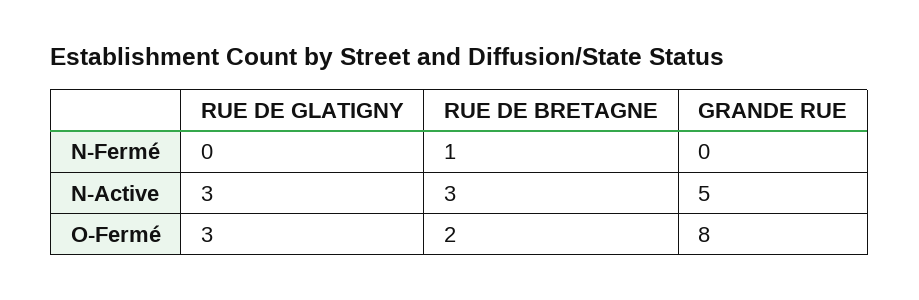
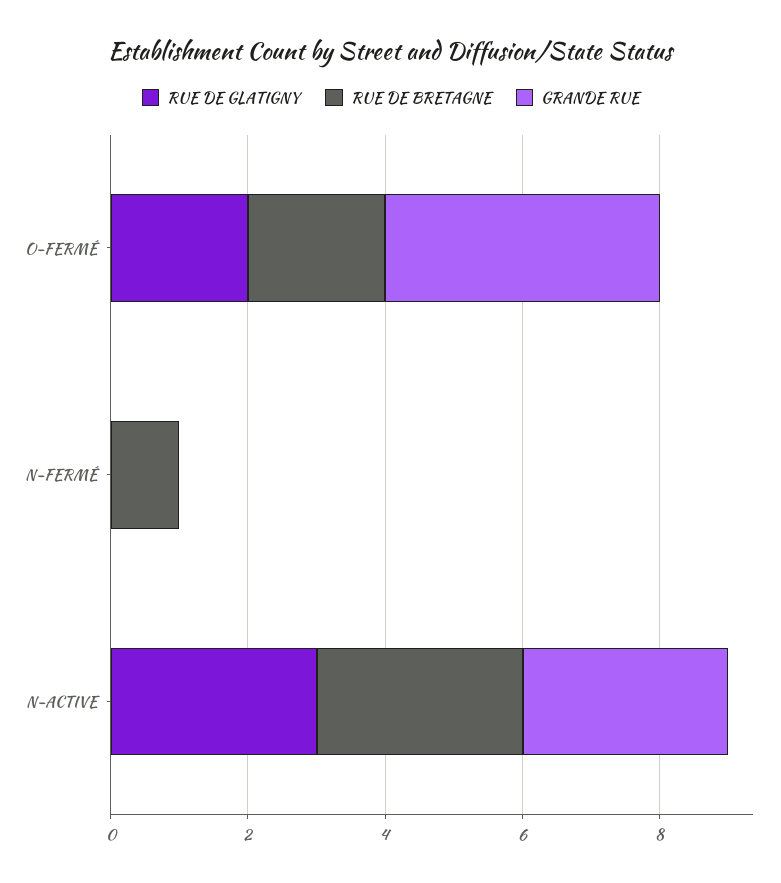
  {
    "RUE DE GLATIGNY": {
      "N-Fermé": 0,
      "N-Active": 3,
-     "O-Fermé": 3
+     "O-Fermé": 2
    },
    "RUE DE BRETAGNE": {
      "N-Fermé": 1,
      "N-Active": 3,
      "O-Fermé": 2
    },
    "GRANDE RUE": {
      "N-Fermé": 0,
-     "N-Active": 5,
+     "N-Active": 3,
-     "O-Fermé": 8
+     "O-Fermé": 4
    }
  }

